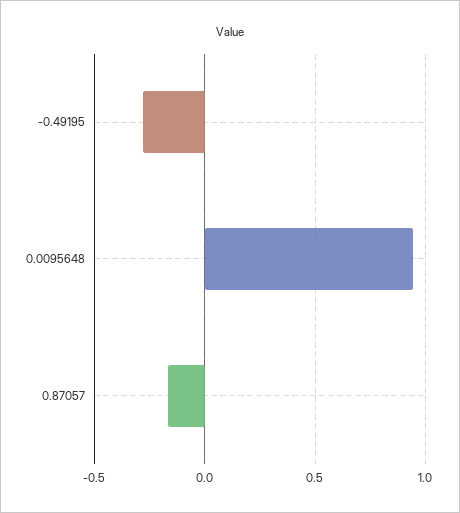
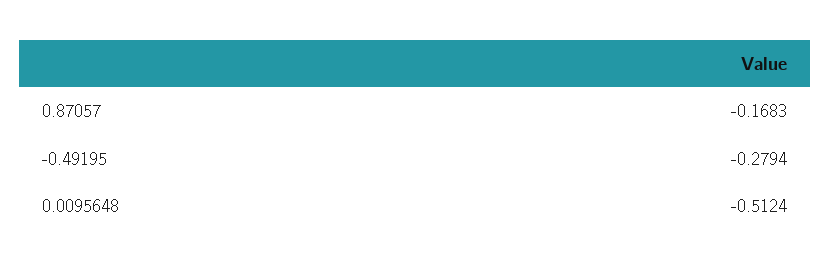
  {
    "-0.49195": -0.2794,
-   "0.0095648": 0.95,
+   "0.0095648": -0.5124,
    "0.87057": -0.1683
  }

